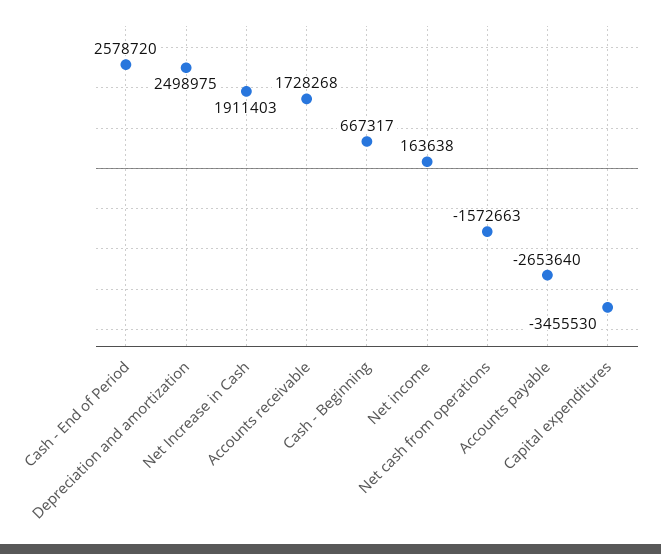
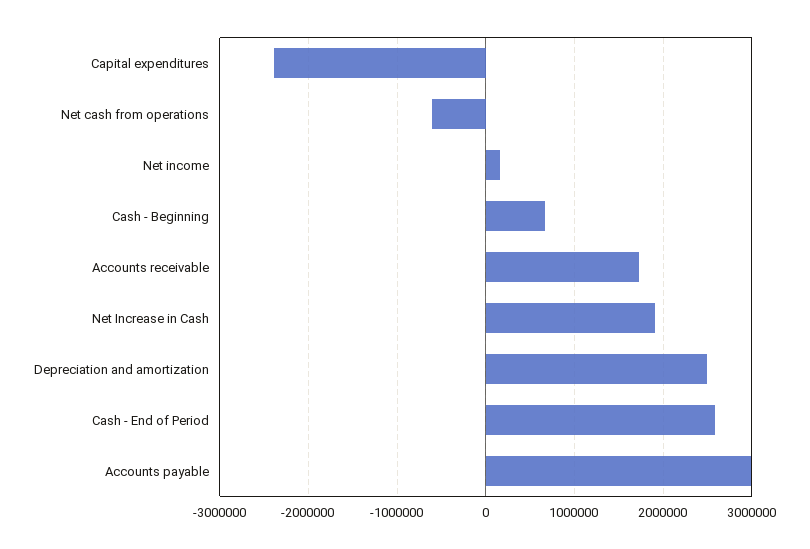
  {
    "Cash - End of Period": 2578720,
    "Depreciation and amortization": 2498975,
    "Net Increase in Cash": 1911403,
    "Accounts receivable": 1728268,
    "Cash - Beginning": 667317,
    "Net income": 163638,
-   "Net cash from operations": -1572663,
+   "Net cash from operations": -600000,
-   "Accounts payable": -2653640,
+   "Accounts payable": 3000000,
-   "Capital expenditures": -3455530
+   "Capital expenditures": -2400000
  }

